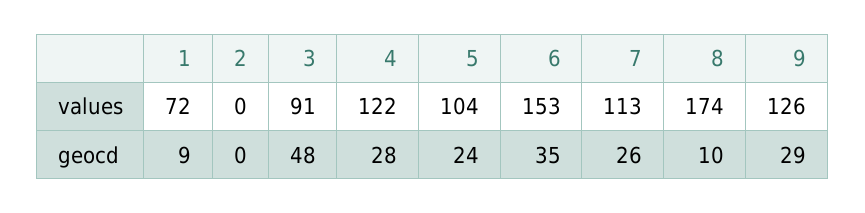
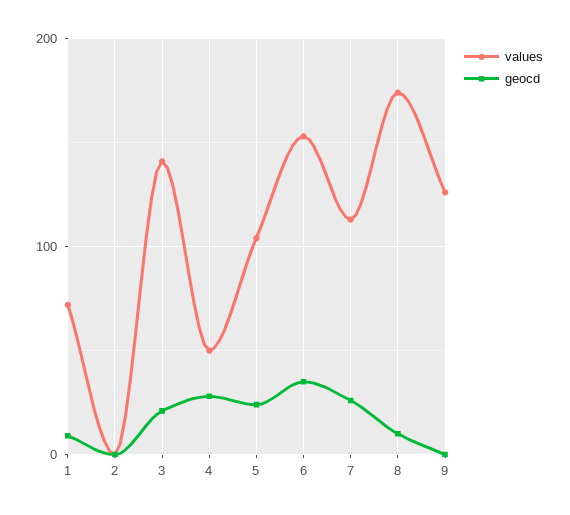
  {
    "values": {
      "1": 72,
      "2": 0,
-     "3": 91,
+     "3": 140,
-     "4": 122,
+     "4": 50,
      "5": 104,
      "6": 153,
      "7": 113,
      "8": 174,
      "9": 126
    },
    "geocd": {
      "1": 9,
      "2": 0,
-     "3": 48,
+     "3": 20,
      "4": 28,
      "5": 24,
      "6": 35,
      "7": 26,
      "8": 10,
-     "9": 29
+     "9": 0
    }
  }

